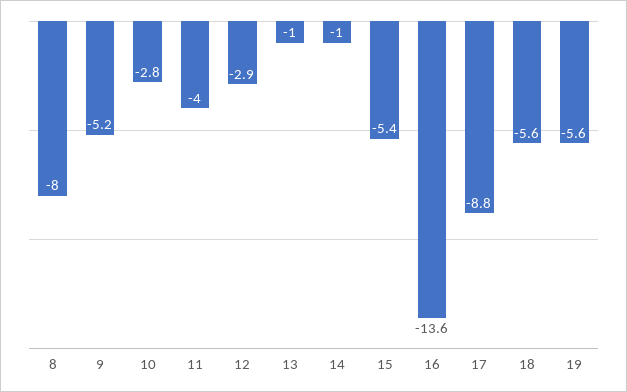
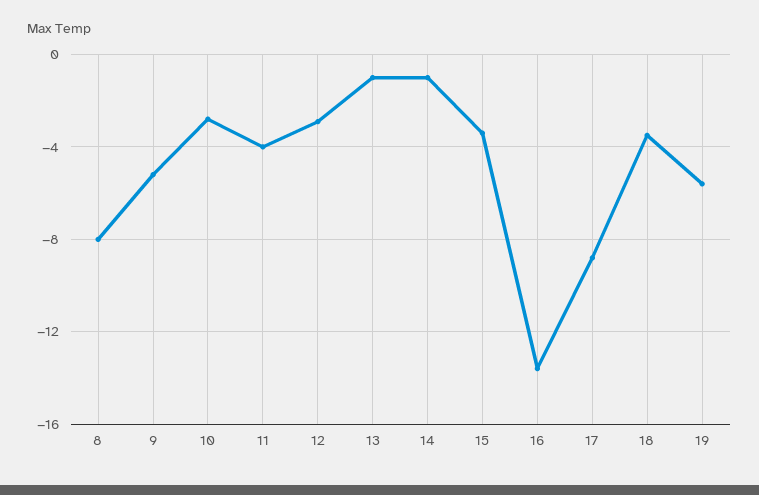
  {
    "8": -8,
    "9": -5.2,
    "10": -2.8,
    "11": -4,
    "12": -2.9,
    "13": -1,
    "14": -1,
-   "15": -5.4,
+   "15": -3.5,
    "16": -13.6,
    "17": -8.8,
-   "18": -5.6,
+   "18": -3.5,
    "19": -5.6
  }

